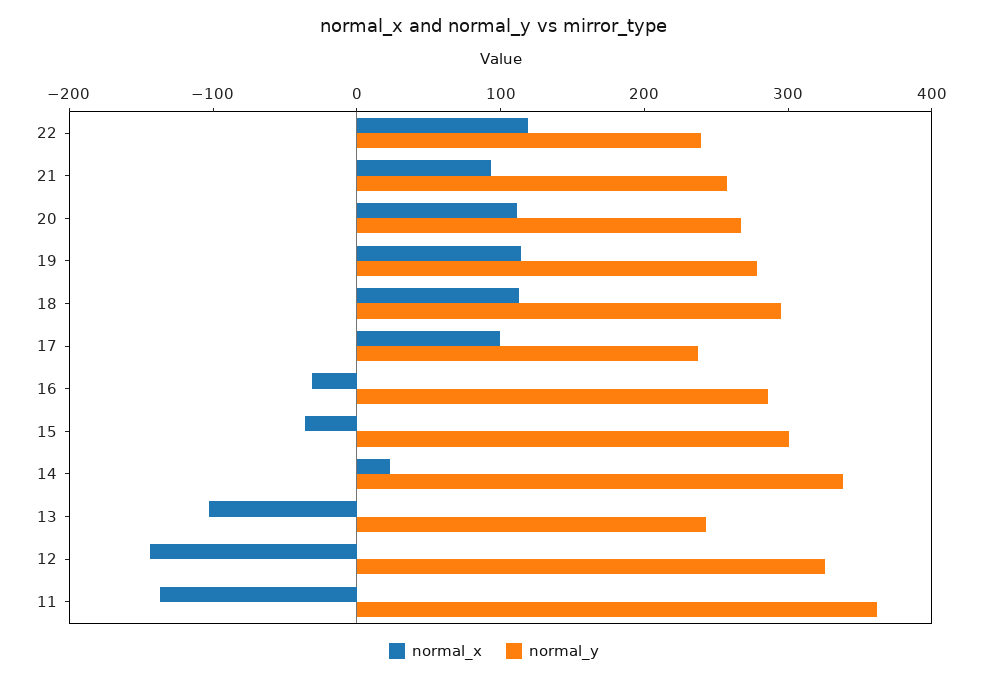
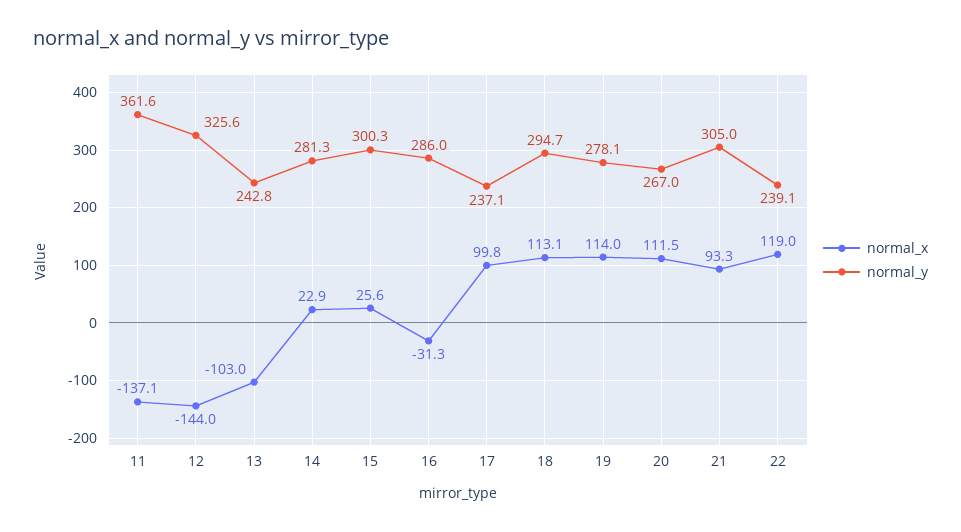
  {
    "normal_x": {
      "22": 119,
      "21": 93.3,
      "20": 111.5,
      "19": 114,
      "18": 113.1,
      "17": 99.8,
      "16": -31.3,
-     "15": -40,
+     "15": 25.6,
      "14": 22.9,
      "13": -103,
      "12": -144,
      "11": -137.1
    },
    "normal_y": {
      "22": 239.1,
-     "21": 260,
+     "21": 305,
      "20": 267,
      "19": 278.1,
      "18": 294.7,
      "17": 237.1,
      "16": 286,
      "15": 300.3,
-     "14": 340,
+     "14": 281.3,
      "13": 242.8,
      "12": 325.6,
      "11": 361.6
    }
  }

